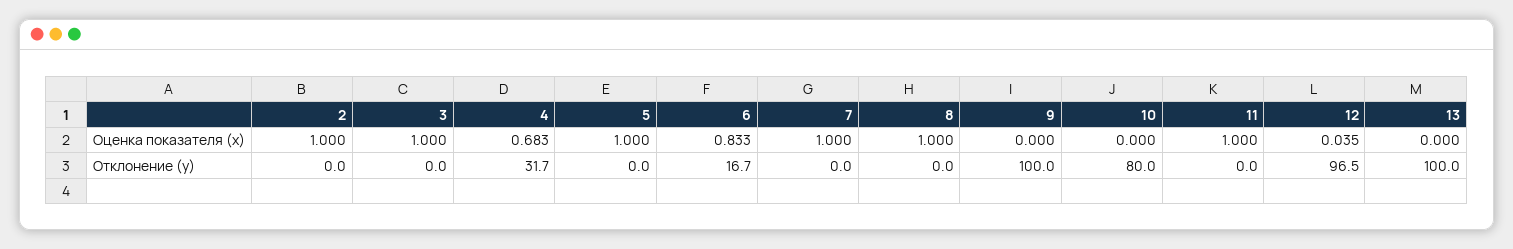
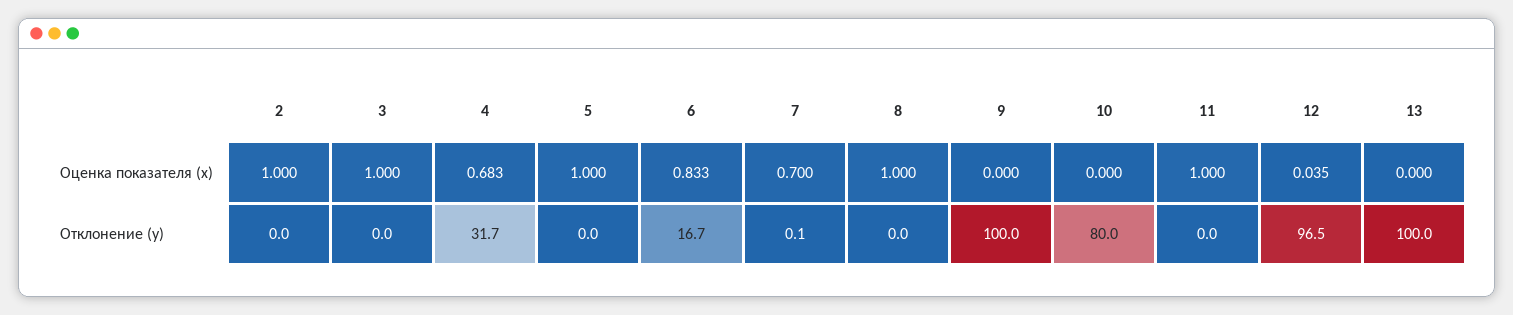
  {
    "2": {
      "Оценка показателя (x)": 1,
      "Отклонение (y)": 0
    },
    "3": {
      "Оценка показателя (x)": 1,
      "Отклонение (y)": 0
    },
    "4": {
      "Оценка показателя (x)": 0.683,
      "Отклонение (y)": 31.7
    },
    "5": {
      "Оценка показателя (x)": 1,
      "Отклонение (y)": 0
    },
    "6": {
      "Оценка показателя (x)": 0.833,
      "Отклонение (y)": 16.7
    },
    "7": {
-     "Оценка показателя (x)": 1,
+     "Оценка показателя (x)": 0.7,
-     "Отклонение (y)": 0
+     "Отклонение (y)": 0.1
    },
    "8": {
      "Оценка показателя (x)": 1,
      "Отклонение (y)": 0
    },
    "9": {
      "Оценка показателя (x)": 0,
      "Отклонение (y)": 100
    },
    "10": {
      "Оценка показателя (x)": 0,
      "Отклонение (y)": 80
    },
    "11": {
      "Оценка показателя (x)": 1,
      "Отклонение (y)": 0
    },
    "12": {
      "Оценка показателя (x)": 0.035,
      "Отклонение (y)": 96.5
    },
    "13": {
      "Оценка показателя (x)": 0,
      "Отклонение (y)": 100
    }
  }

